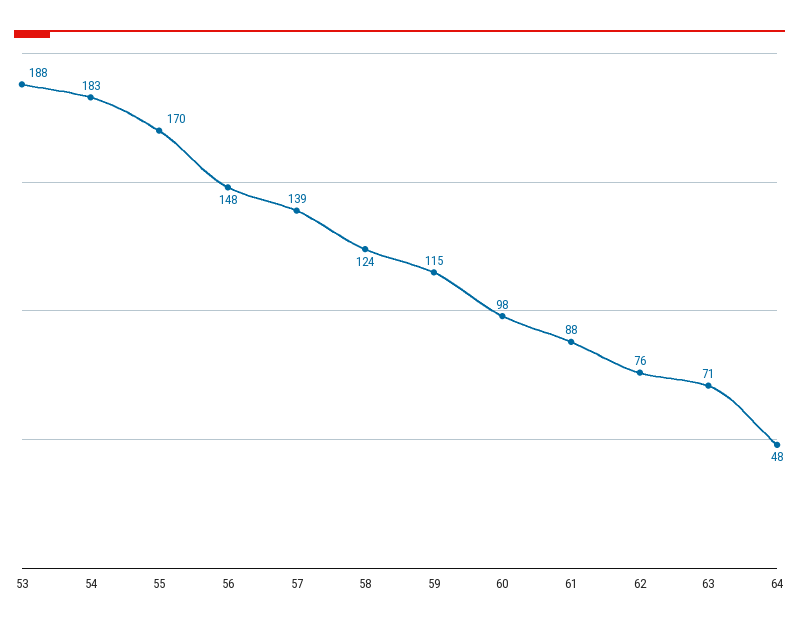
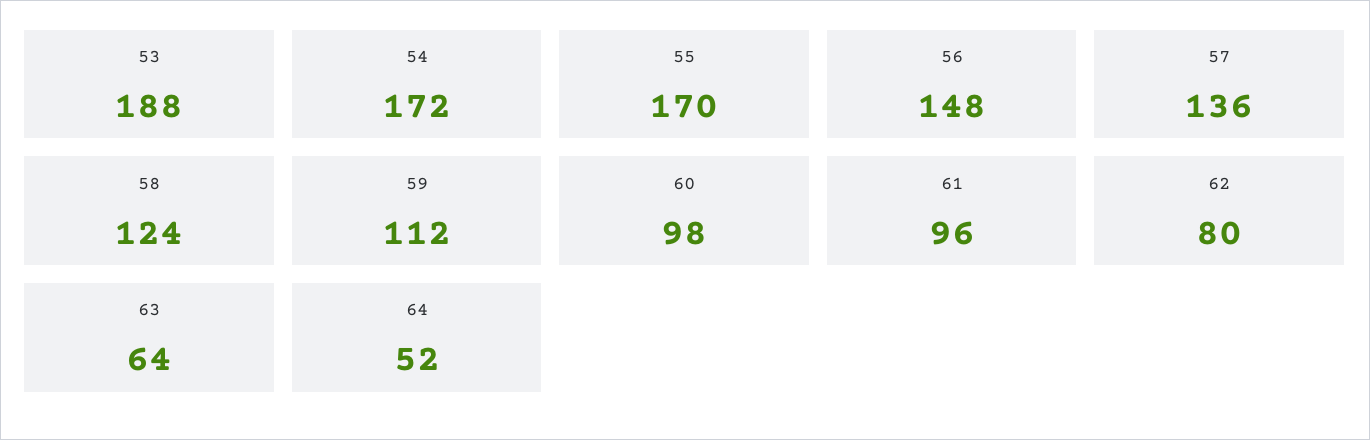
  {
    "53": 188,
-   "54": 183,
+   "54": 172,
    "55": 170,
    "56": 148,
-   "57": 139,
+   "57": 136,
    "58": 124,
-   "59": 115,
+   "59": 112,
    "60": 98,
-   "61": 88,
+   "61": 96,
-   "62": 76,
+   "62": 80,
-   "63": 71,
+   "63": 64,
-   "64": 48
+   "64": 52
  }

